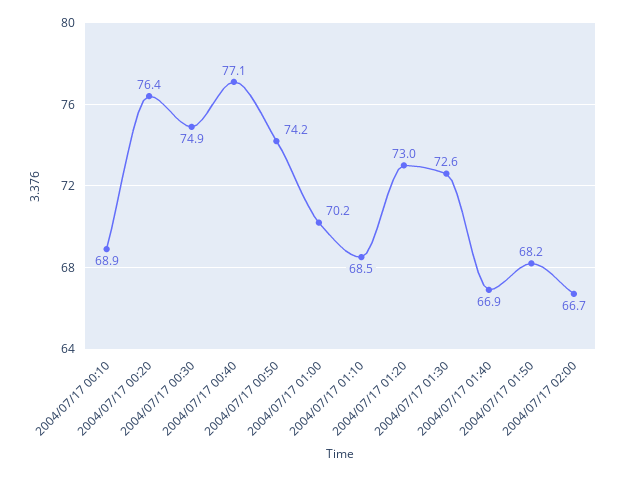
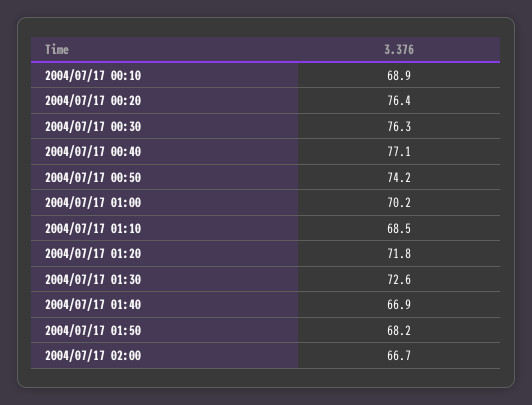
  {
    "2004/07/17 00:10": 68.9,
    "2004/07/17 00:20": 76.4,
-   "2004/07/17 00:30": 74.9,
+   "2004/07/17 00:30": 76.3,
    "2004/07/17 00:40": 77.1,
    "2004/07/17 00:50": 74.2,
    "2004/07/17 01:00": 70.2,
    "2004/07/17 01:10": 68.5,
-   "2004/07/17 01:20": 73,
+   "2004/07/17 01:20": 71.8,
    "2004/07/17 01:30": 72.6,
    "2004/07/17 01:40": 66.9,
    "2004/07/17 01:50": 68.2,
    "2004/07/17 02:00": 66.7
  }

